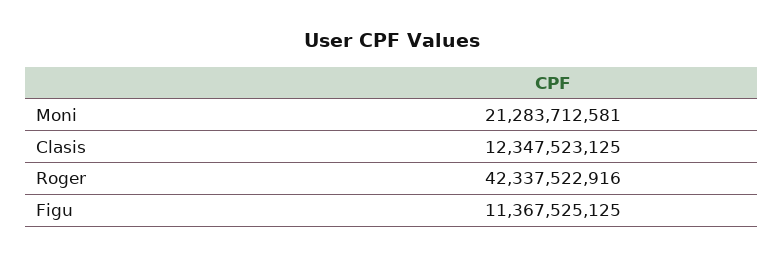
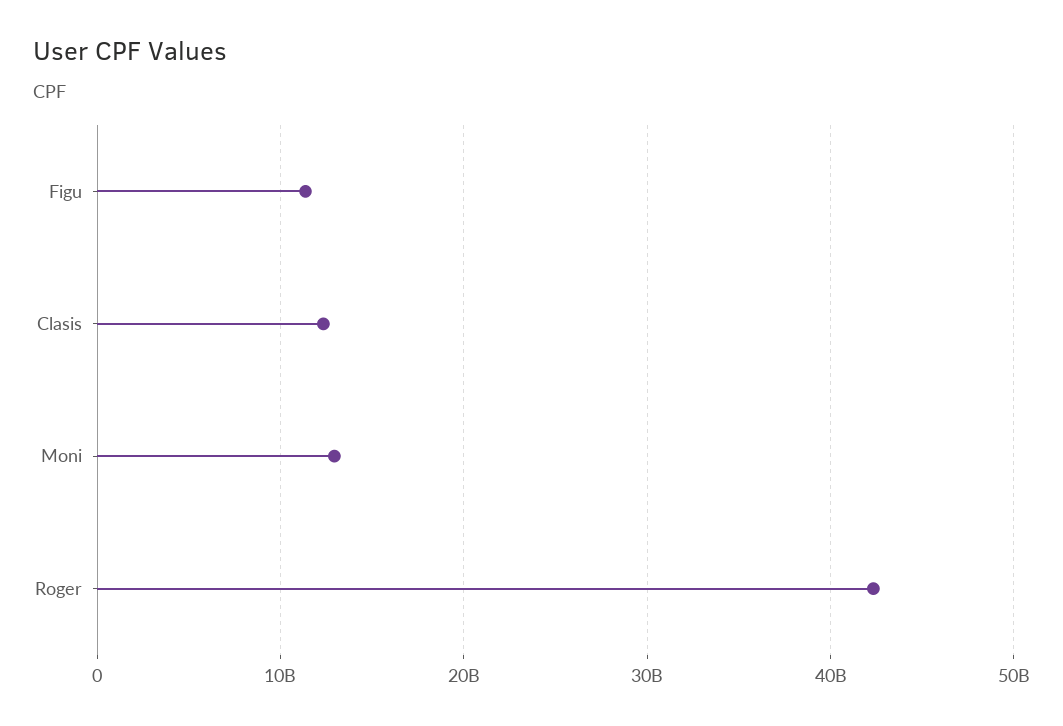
  {
-   "Moni": 21283712581,
+   "Moni": 13000000000,
    "Clasis": 12347523125,
    "Roger": 42337522916,
    "Figu": 11367525125
  }

